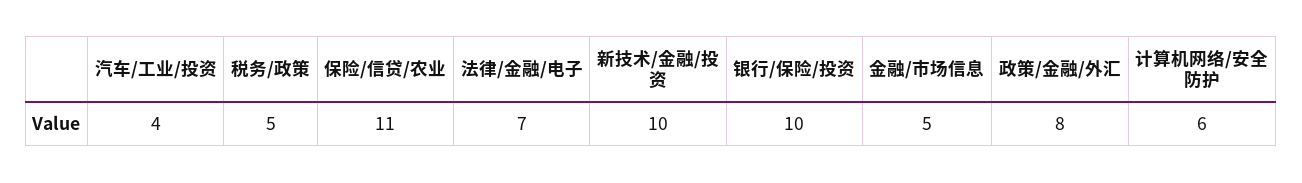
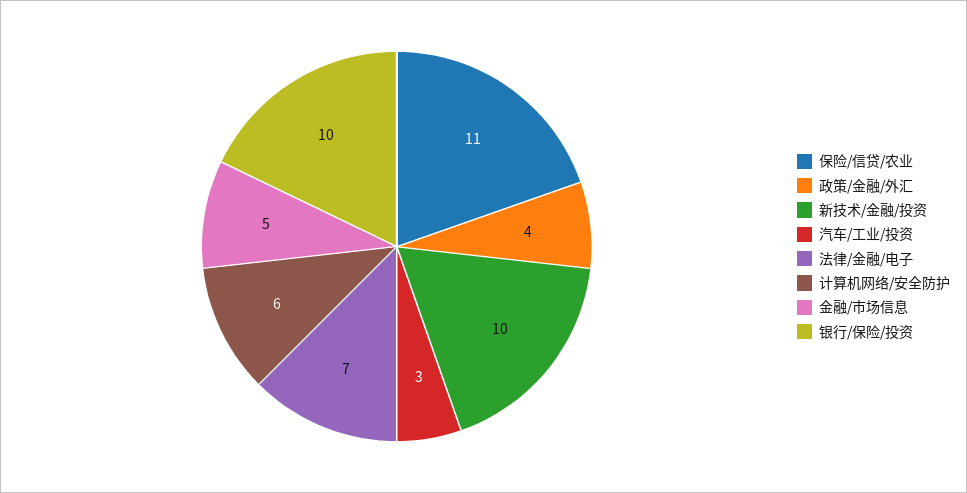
  {
-   "汽车/工业/投资": 4,
+   "汽车/工业/投资": 3,
-   "税务/政策": 5,
    "保险/信贷/农业": 11,
    "法律/金融/电子": 7,
    "新技术/金融/投资": 10,
    "银行/保险/投资": 10,
    "金融/市场信息": 5,
-   "政策/金融/外汇": 8,
+   "政策/金融/外汇": 4,
    "计算机网络/安全防护": 6
  }

